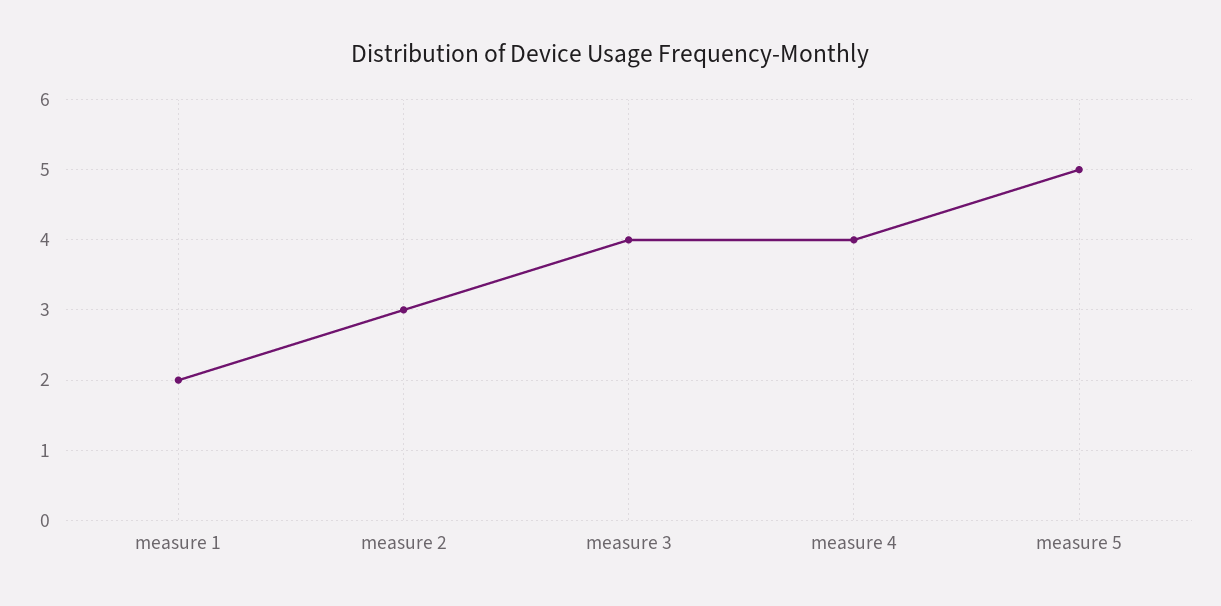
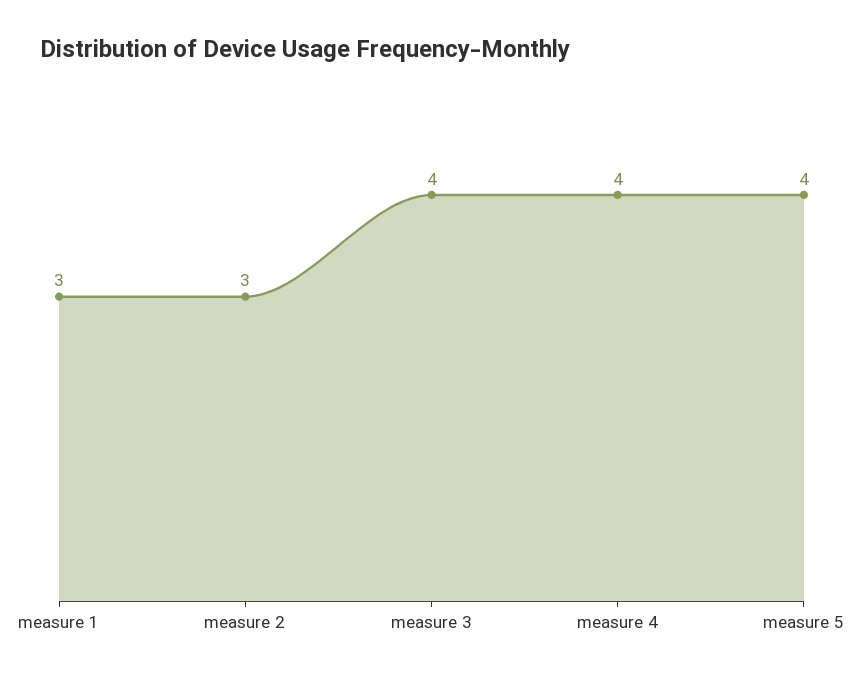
  {
-   "measure 1": 2,
+   "measure 1": 3,
    "measure 2": 3,
    "measure 3": 4,
    "measure 4": 4,
-   "measure 5": 5
+   "measure 5": 4
  }

